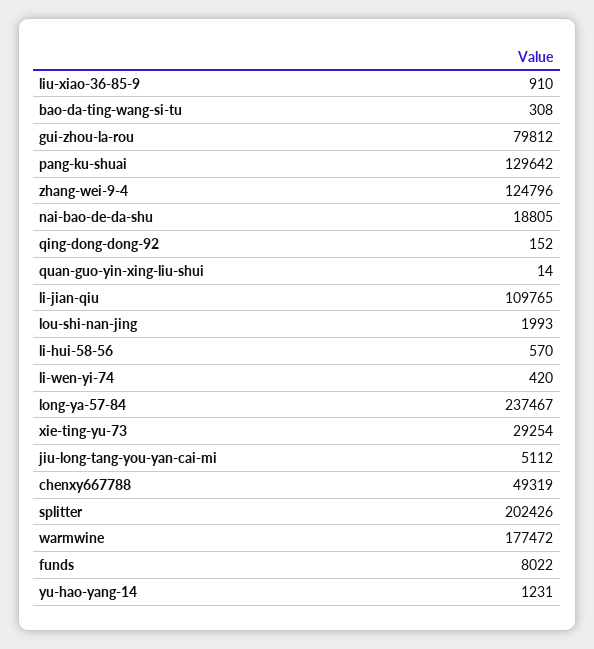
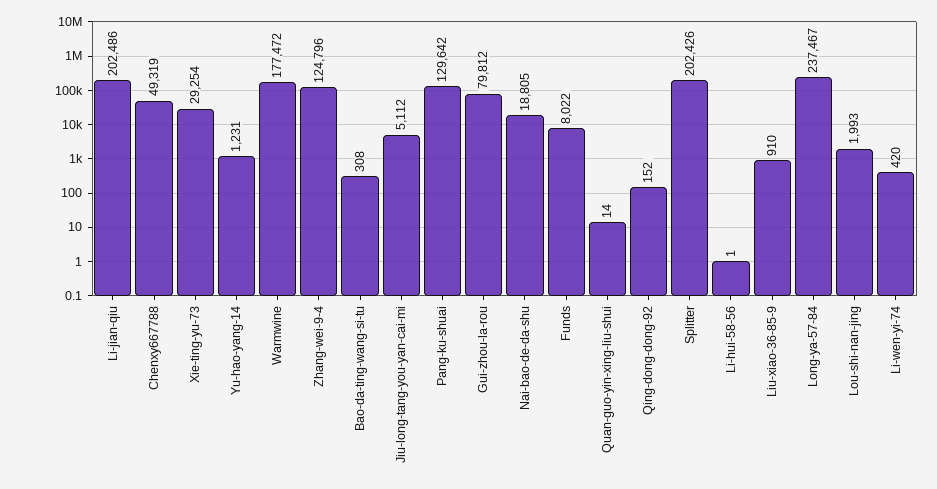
  {
    "liu-xiao-36-85-9": 910,
    "bao-da-ting-wang-si-tu": 308,
    "gui-zhou-la-rou": 79812,
    "pang-ku-shuai": 129642,
    "zhang-wei-9-4": 124796,
    "nai-bao-de-da-shu": 18805,
    "qing-dong-dong-92": 152,
    "quan-guo-yin-xing-liu-shui": 14,
-   "li-jian-qiu": 109765,
+   "li-jian-qiu": 202486,
    "lou-shi-nan-jing": 1993,
-   "li-hui-58-56": 570,
+   "li-hui-58-56": 1,
    "li-wen-yi-74": 420,
    "long-ya-57-84": 237467,
    "xie-ting-yu-73": 29254,
    "jiu-long-tang-you-yan-cai-mi": 5112,
    "chenxy667788": 49319,
    "splitter": 202426,
    "warmwine": 177472,
    "funds": 8022,
    "yu-hao-yang-14": 1231
  }

